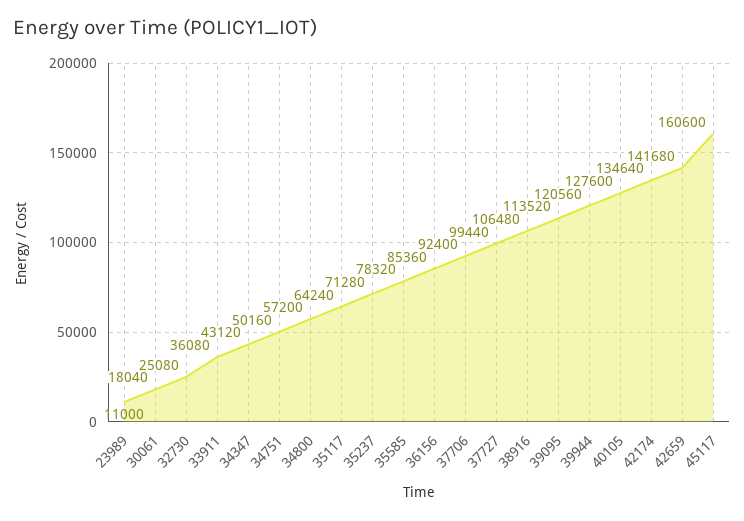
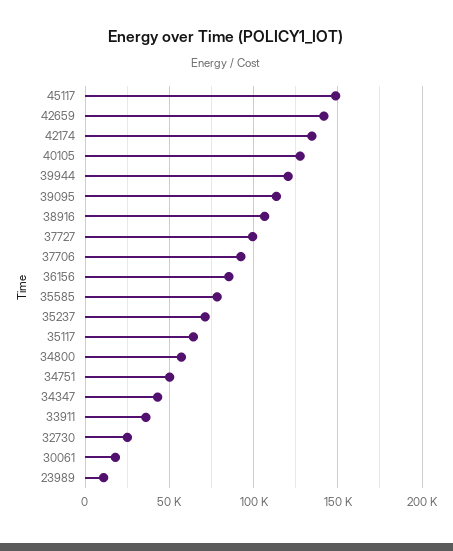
  {
    "23989": 11000,
    "30061": 18040,
    "32730": 25080,
    "33911": 36080,
    "34347": 43120,
    "34751": 50160,
    "34800": 57200,
    "35117": 64240,
    "35237": 71280,
    "35585": 78320,
    "36156": 85360,
    "37706": 92400,
    "37727": 99440,
    "38916": 106480,
    "39095": 113520,
    "39944": 120560,
    "40105": 127600,
    "42174": 134640,
    "42659": 141680,
-   "45117": 160600
+   "45117": 150000
  }

